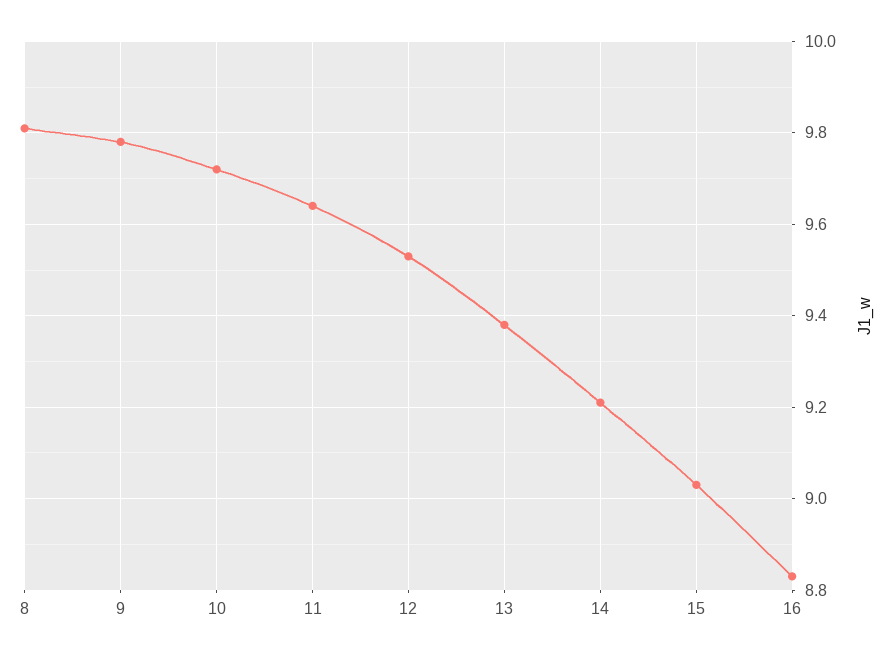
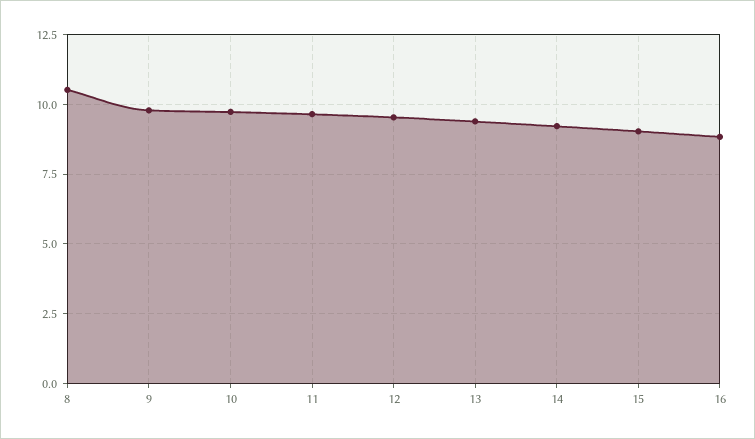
  {
-   "8": 9.8,
+   "8": 10.5,
    "9": 9.8,
    "10": 9.7,
    "11": 9.65,
    "12": 9.55,
    "13": 9.4,
    "14": 9.2,
    "15": 9.05,
    "16": 8.85
  }

